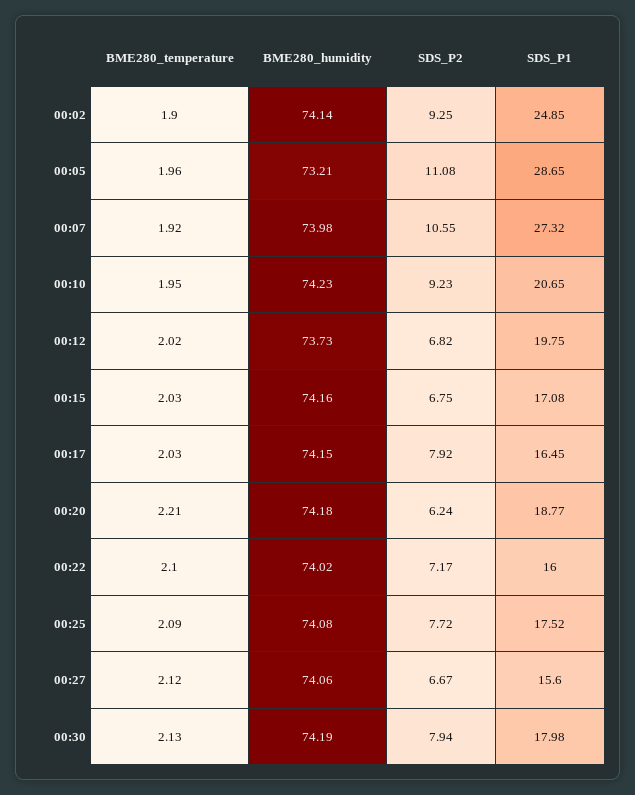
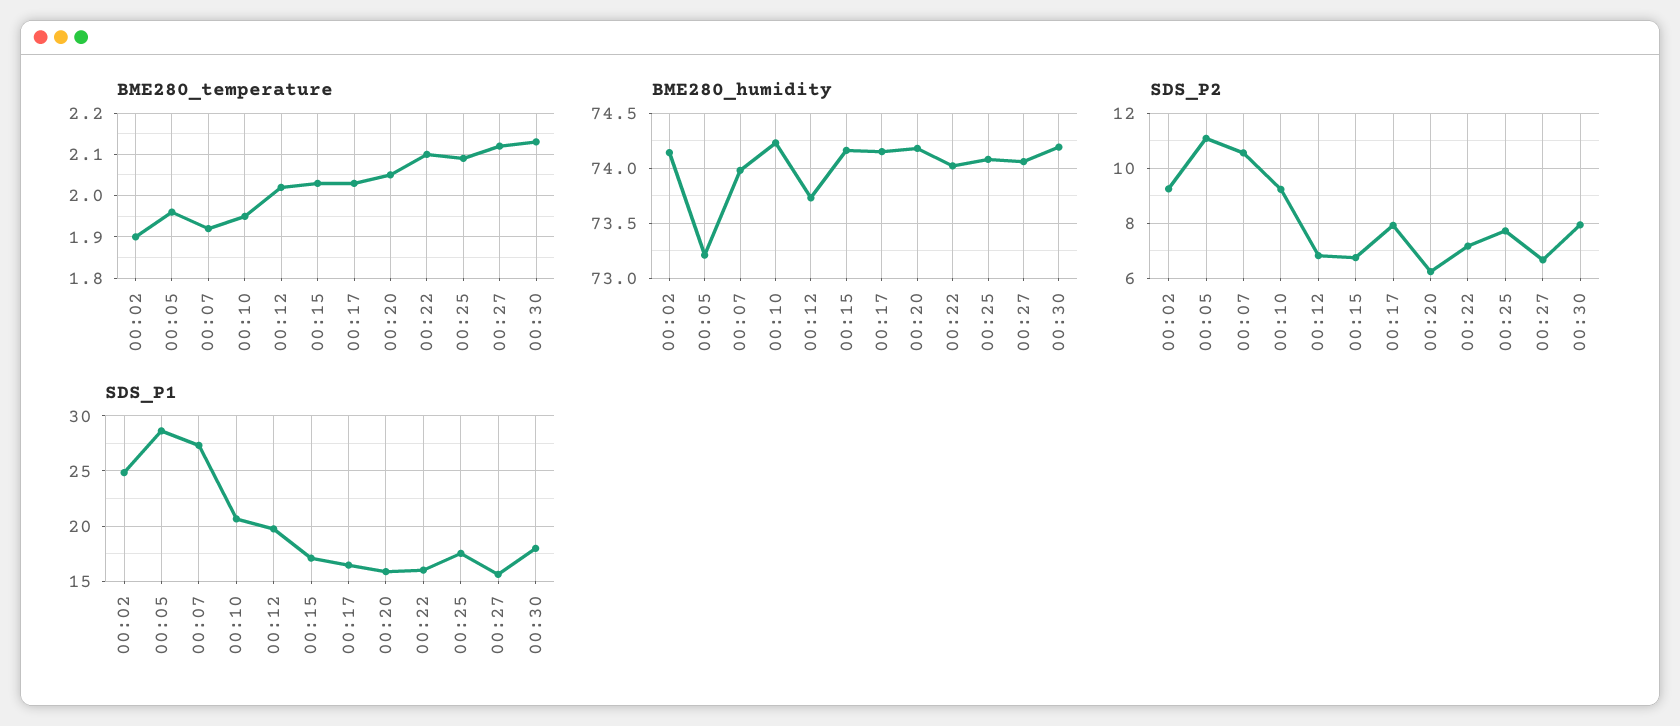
  {
    "BME280_temperature": {
      "00:02": 1.9,
      "00:05": 1.96,
      "00:07": 1.92,
      "00:10": 1.95,
      "00:12": 2.02,
      "00:15": 2.03,
      "00:17": 2.03,
-     "00:20": 2.21,
+     "00:20": 2.05,
      "00:22": 2.1,
      "00:25": 2.09,
      "00:27": 2.12,
      "00:30": 2.13
    },
    "BME280_humidity": {
      "00:02": 74.14,
      "00:05": 73.21,
      "00:07": 73.98,
      "00:10": 74.23,
      "00:12": 73.73,
      "00:15": 74.16,
      "00:17": 74.15,
      "00:20": 74.18,
      "00:22": 74.02,
      "00:25": 74.08,
      "00:27": 74.06,
      "00:30": 74.19
    },
    "SDS_P2": {
      "00:02": 9.25,
      "00:05": 11.08,
      "00:07": 10.55,
      "00:10": 9.23,
      "00:12": 6.82,
      "00:15": 6.75,
      "00:17": 7.92,
      "00:20": 6.24,
      "00:22": 7.17,
      "00:25": 7.72,
      "00:27": 6.67,
      "00:30": 7.94
    },
    "SDS_P1": {
      "00:02": 24.85,
      "00:05": 28.65,
      "00:07": 27.32,
      "00:10": 20.65,
      "00:12": 19.75,
      "00:15": 17.08,
      "00:17": 16.45,
-     "00:20": 18.77,
+     "00:20": 16,
      "00:22": 16,
      "00:25": 17.52,
      "00:27": 15.6,
      "00:30": 17.98
    }
  }

